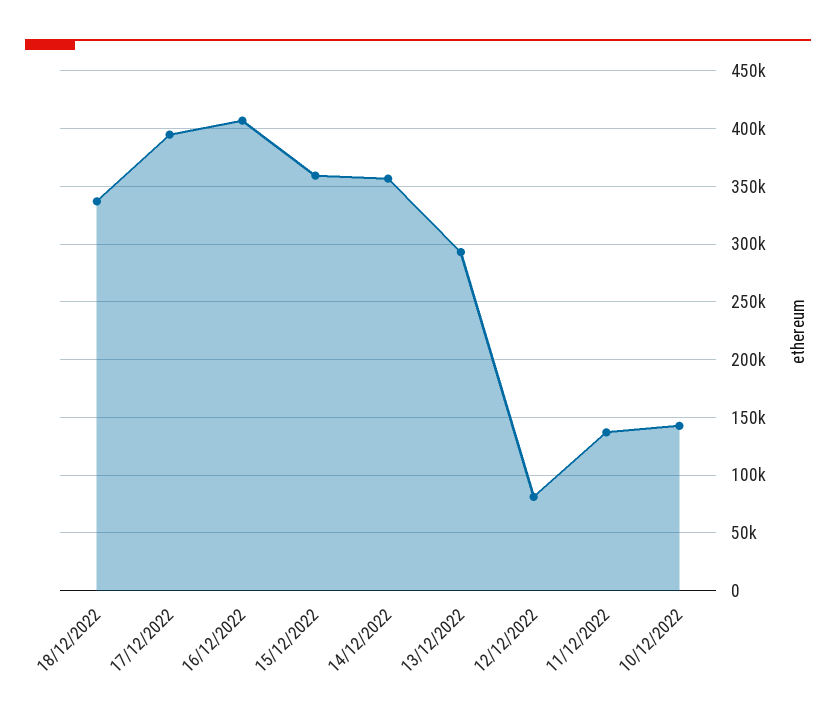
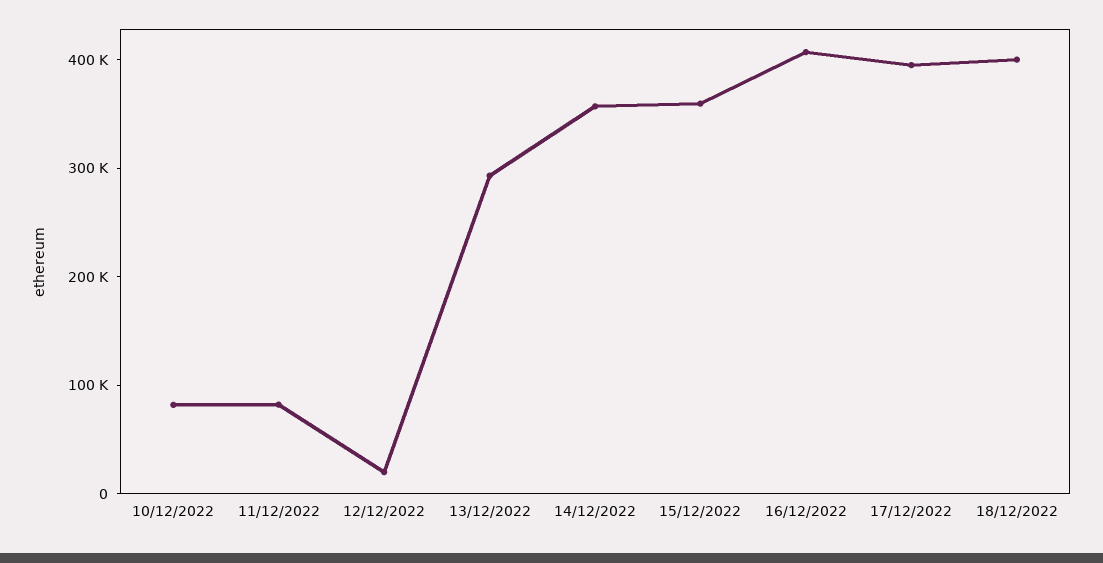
  {
-   "18/12/2022": 340000,
+   "18/12/2022": 400000,
    "17/12/2022": 390000,
    "16/12/2022": 410000,
    "15/12/2022": 360000,
    "14/12/2022": 360000,
    "13/12/2022": 290000,
-   "12/12/2022": 80000,
+   "12/12/2022": 20000,
-   "11/12/2022": 140000,
+   "11/12/2022": 80000,
-   "10/12/2022": 140000
+   "10/12/2022": 80000
  }

